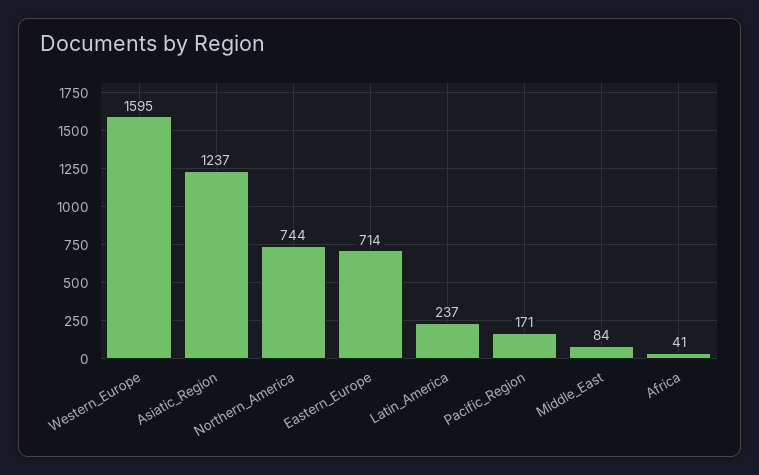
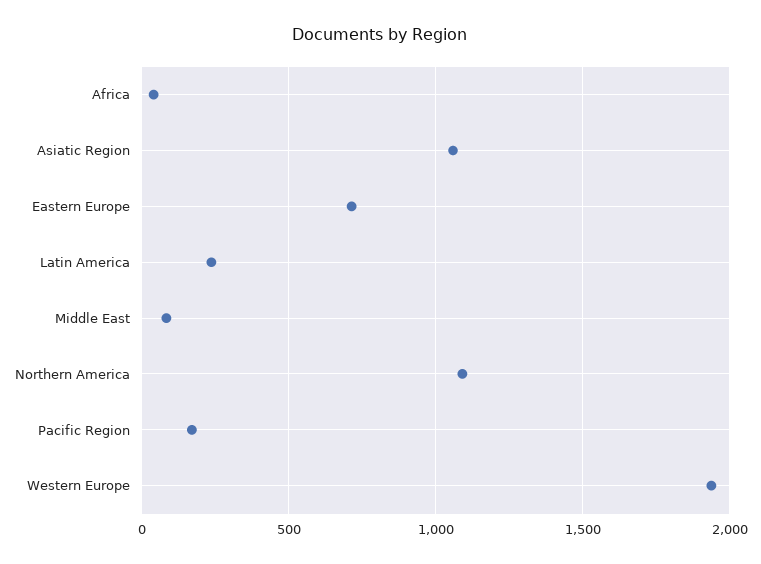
  {
-   "Western_Europe": 1595,
+   "Western_Europe": 1950,
-   "Asiatic_Region": 1237,
+   "Asiatic_Region": 1050,
-   "Northern_America": 744,
+   "Northern_America": 1100,
    "Eastern_Europe": 714,
    "Latin_America": 237,
    "Pacific_Region": 171,
    "Middle_East": 84,
    "Africa": 41
  }

